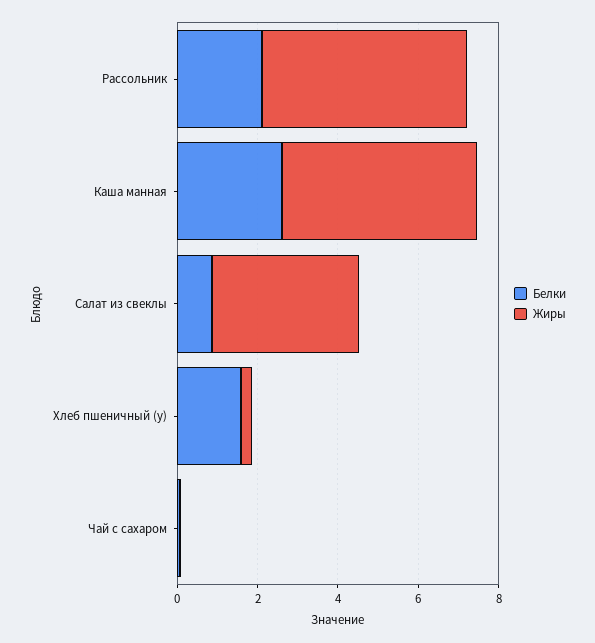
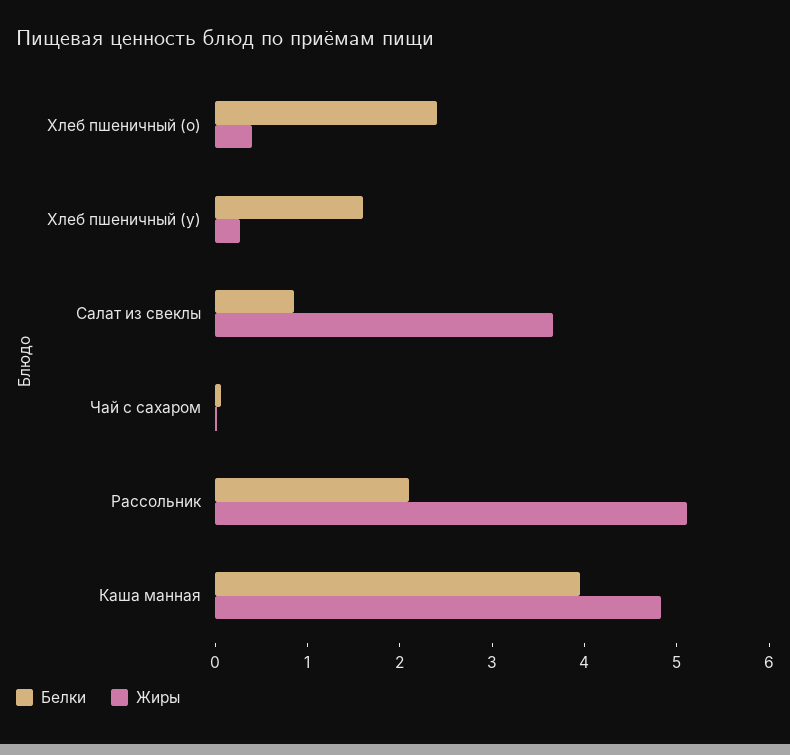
  {
    "Белки": {
      "Рассольник": 2.2,
-     "Каша манная": 2.5,
+     "Каша манная": 4,
      "Салат из свеклы": 0.8,
      "Хлеб пшеничный (у)": 1.6,
-     "Чай с сахаром": 0
+     "Чай с сахаром": 0,
+     "Хлеб пшеничный (о)": 2.4
    },
    "Жиры": {
      "Рассольник": 5.2,
      "Каша манная": 4.8,
      "Салат из свеклы": 3.6,
      "Хлеб пшеничный (у)": 0.2,
-     "Чай с сахаром": 0
+     "Чай с сахаром": 0,
+     "Хлеб пшеничный (о)": 0.4
    }
  }

